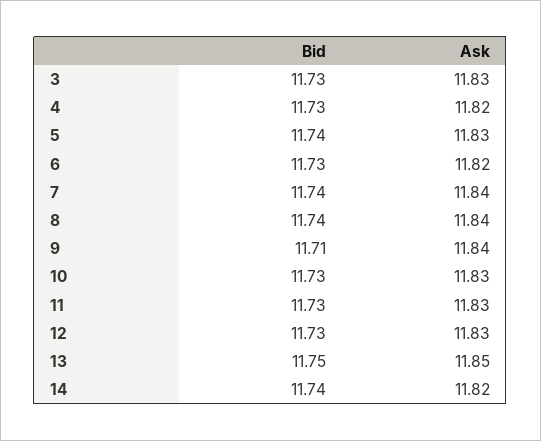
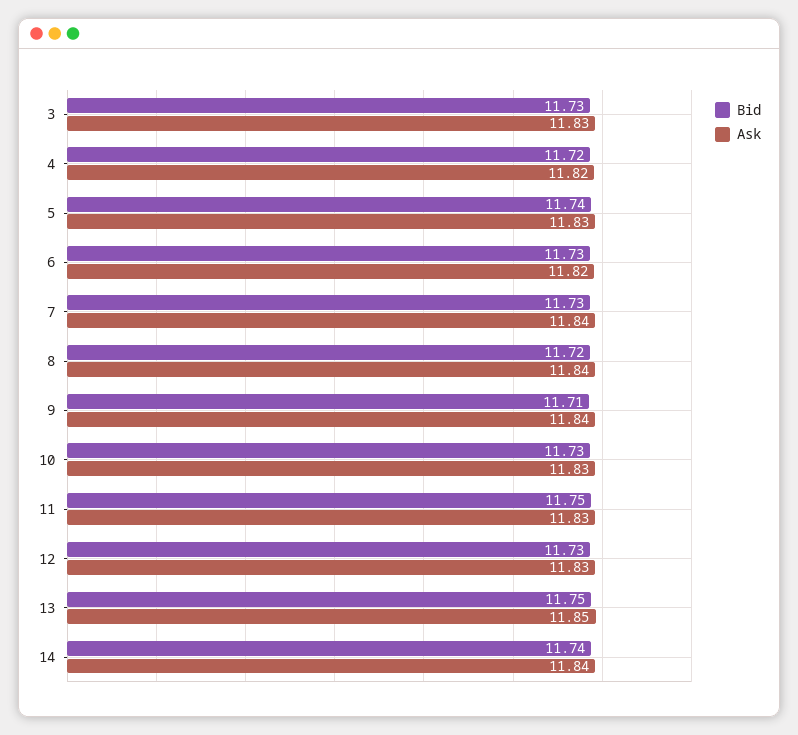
  {
    "Bid": {
      "3": 11.73,
-     "4": 11.73,
+     "4": 11.72,
      "5": 11.74,
      "6": 11.73,
-     "7": 11.74,
+     "7": 11.73,
-     "8": 11.74,
+     "8": 11.72,
      "9": 11.71,
      "10": 11.73,
-     "11": 11.73,
+     "11": 11.75,
      "12": 11.73,
      "13": 11.75,
      "14": 11.74
    },
    "Ask": {
      "3": 11.83,
      "4": 11.82,
      "5": 11.83,
      "6": 11.82,
      "7": 11.84,
      "8": 11.84,
      "9": 11.84,
      "10": 11.83,
      "11": 11.83,
      "12": 11.83,
      "13": 11.85,
-     "14": 11.82
+     "14": 11.84
    }
  }

